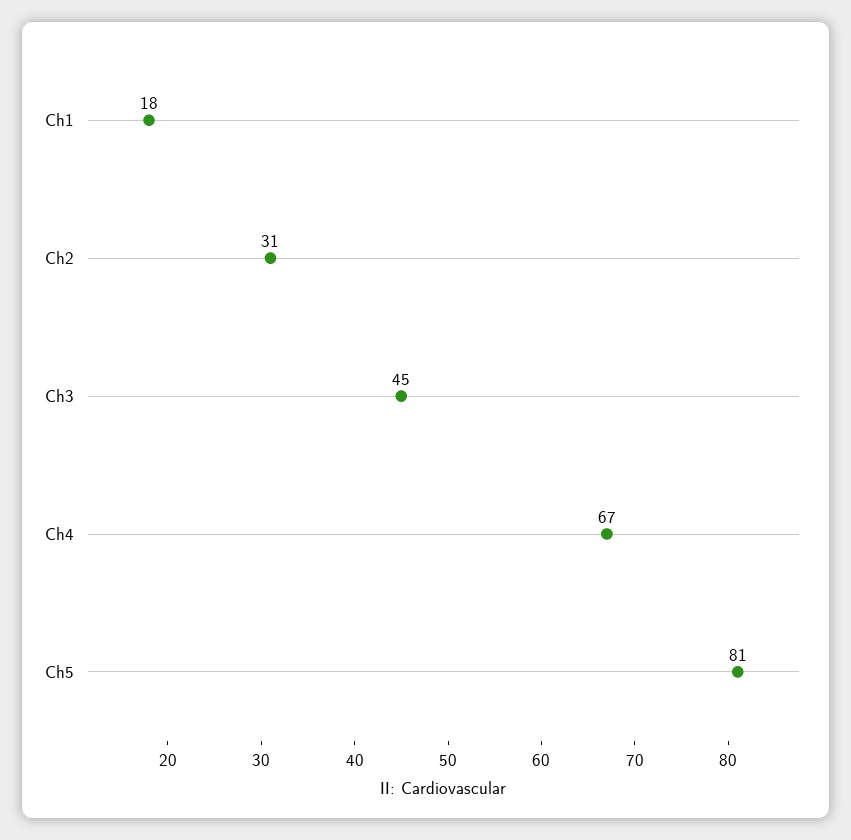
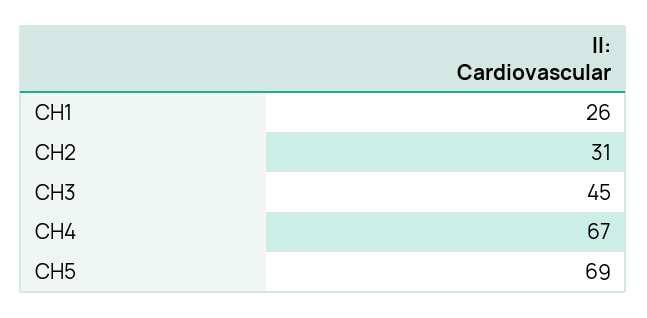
  {
-   "Ch1": 18,
+   "Ch1": 26,
    "Ch2": 31,
    "Ch3": 45,
    "Ch4": 67,
-   "Ch5": 81
+   "Ch5": 69
  }

